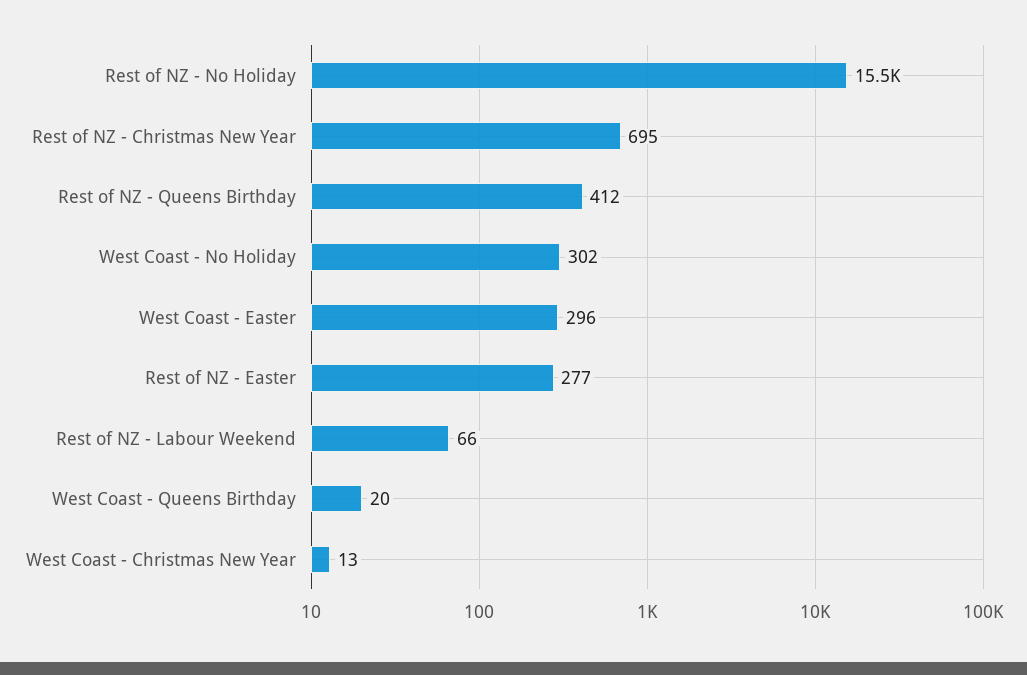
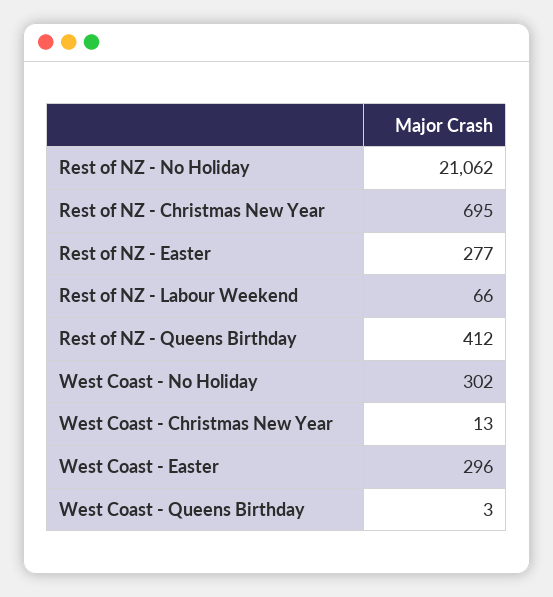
  {
-   "Rest of NZ - No Holiday": 15500,
+   "Rest of NZ - No Holiday": 21062,
    "Rest of NZ - Christmas New Year": 695,
    "Rest of NZ - Queens Birthday": 412,
    "West Coast - No Holiday": 302,
    "West Coast - Easter": 296,
    "Rest of NZ - Easter": 277,
    "Rest of NZ - Labour Weekend": 66,
-   "West Coast - Queens Birthday": 20,
+   "West Coast - Queens Birthday": 3,
    "West Coast - Christmas New Year": 13
  }

